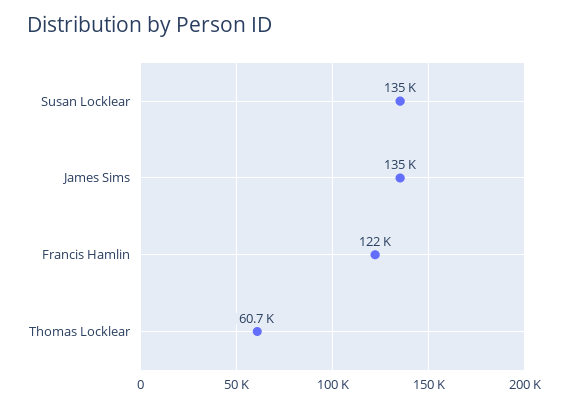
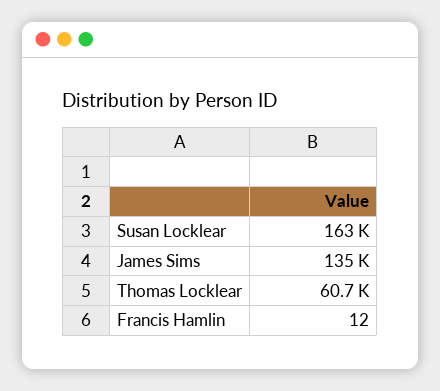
  {
-   "Susan Locklear": 135000,
+   "Susan Locklear": 163000,
    "James Sims": 135000,
-   "Francis Hamlin": 122000,
+   "Francis Hamlin": 12,
    "Thomas Locklear": 60700
  }

